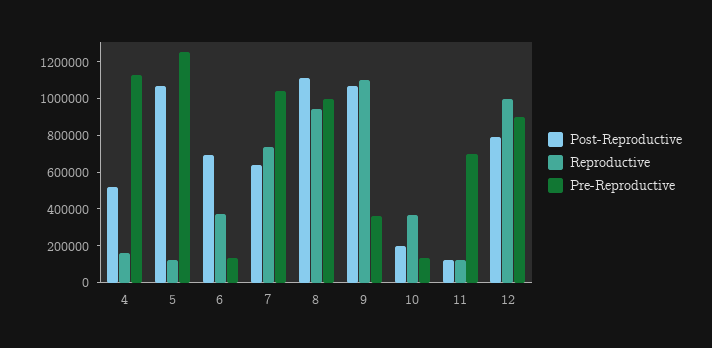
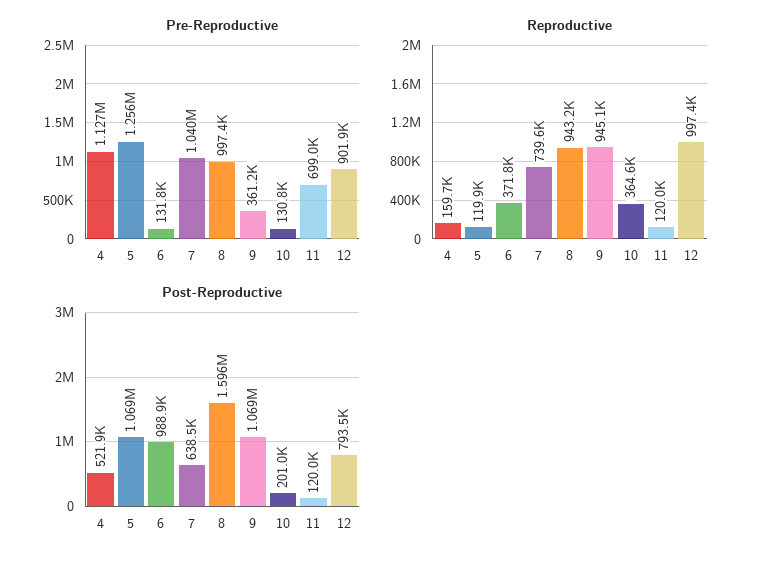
  {
    "Post-Reproductive": {
      "4": 521900,
      "5": 1069000,
-     "6": 700000,
+     "6": 988900,
      "7": 638500,
-     "8": 1100000,
+     "8": 1596000,
      "9": 1069000,
      "10": 201000,
      "11": 120000,
      "12": 793500
    },
    "Reproductive": {
      "4": 159700,
      "5": 119900,
      "6": 371800,
      "7": 739600,
      "8": 943200,
-     "9": 1100000,
+     "9": 945100,
      "10": 364600,
      "11": 120000,
      "12": 997400
    },
    "Pre-Reproductive": {
      "4": 1127000,
      "5": 1256000,
      "6": 131800,
      "7": 1040000,
      "8": 997400,
      "9": 361200,
      "10": 130800,
      "11": 699000,
      "12": 901900
    }
  }

